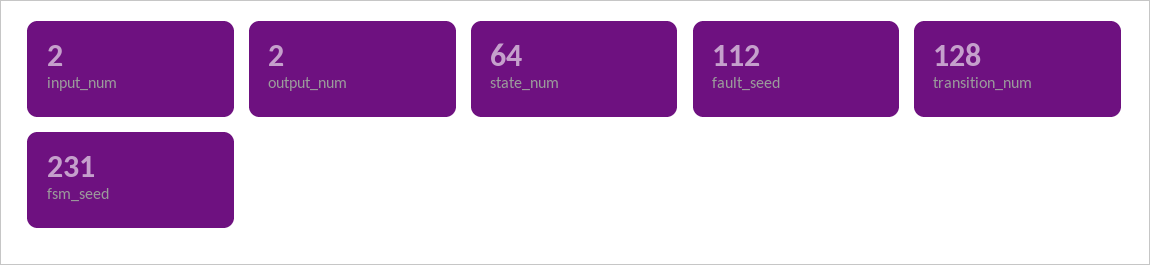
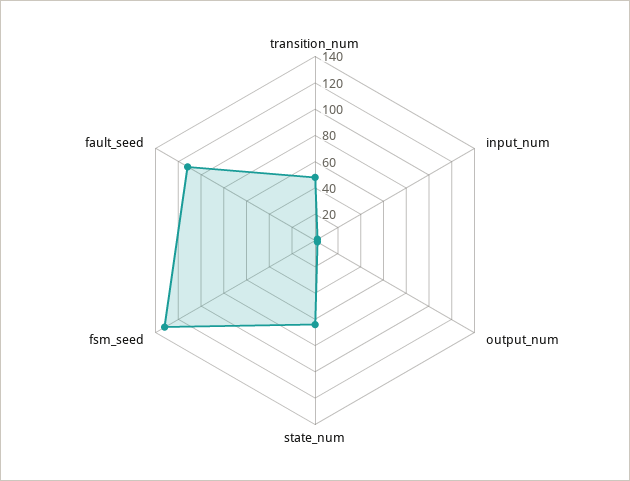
  {
    "input_num": 2,
    "output_num": 2,
    "state_num": 64,
    "fault_seed": 112,
-   "transition_num": 128,
+   "transition_num": 50,
-   "fsm_seed": 231
+   "fsm_seed": 130
  }

